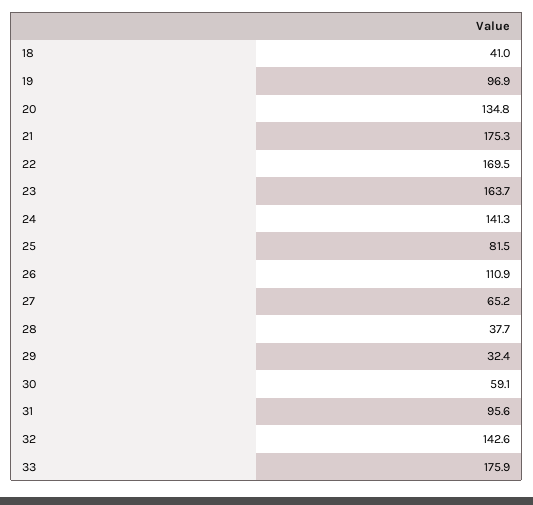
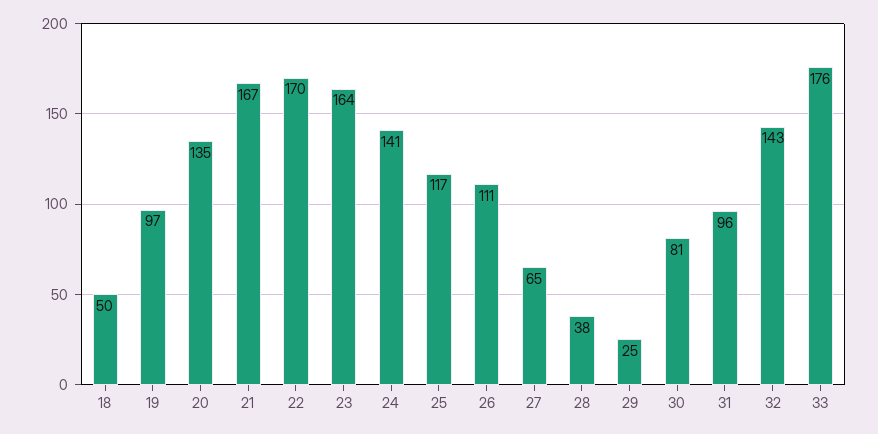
  {
-   "18": 41,
+   "18": 50,
    "19": 96.9,
    "20": 134.8,
-   "21": 175.3,
+   "21": 167,
    "22": 169.5,
    "23": 163.7,
    "24": 141.3,
-   "25": 81.5,
+   "25": 117,
    "26": 110.9,
    "27": 65.2,
    "28": 37.7,
-   "29": 32.4,
+   "29": 25,
-   "30": 59.1,
+   "30": 81,
    "31": 95.6,
    "32": 142.6,
    "33": 175.9
  }

